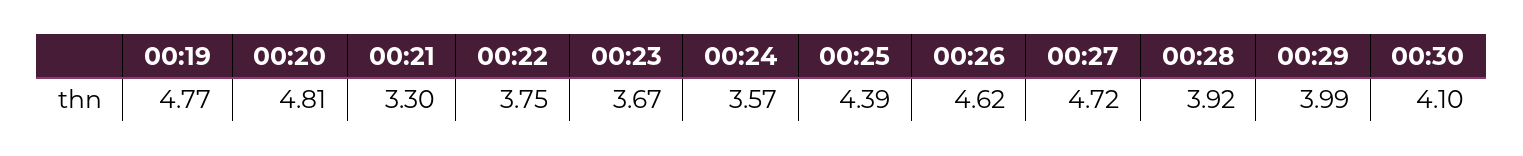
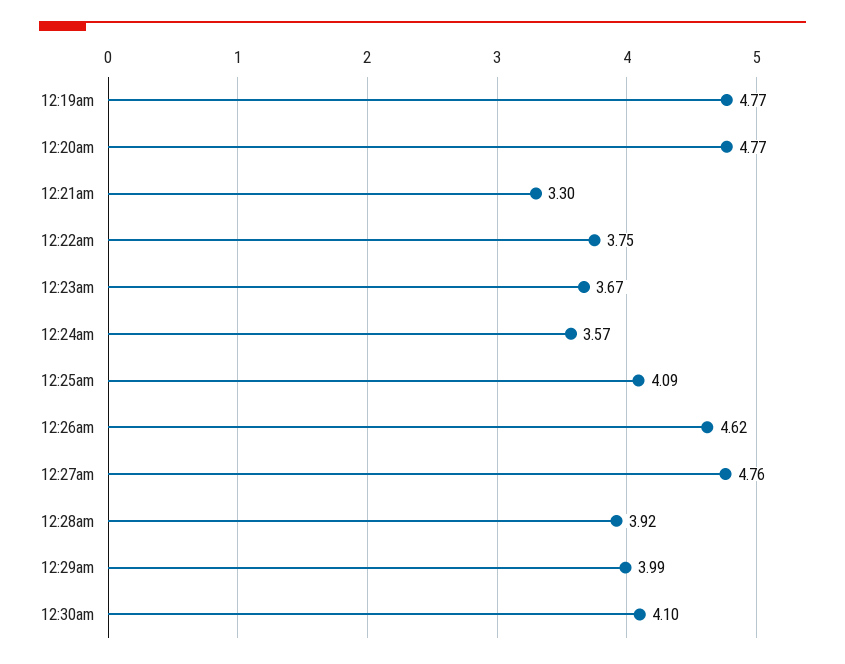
  {
    "00:19": 4.77,
-   "00:20": 4.81,
+   "00:20": 4.77,
    "00:21": 3.3,
    "00:22": 3.75,
    "00:23": 3.67,
    "00:24": 3.57,
-   "00:25": 4.39,
+   "00:25": 4.09,
    "00:26": 4.62,
-   "00:27": 4.72,
+   "00:27": 4.76,
    "00:28": 3.92,
    "00:29": 3.99,
    "00:30": 4.1
  }

